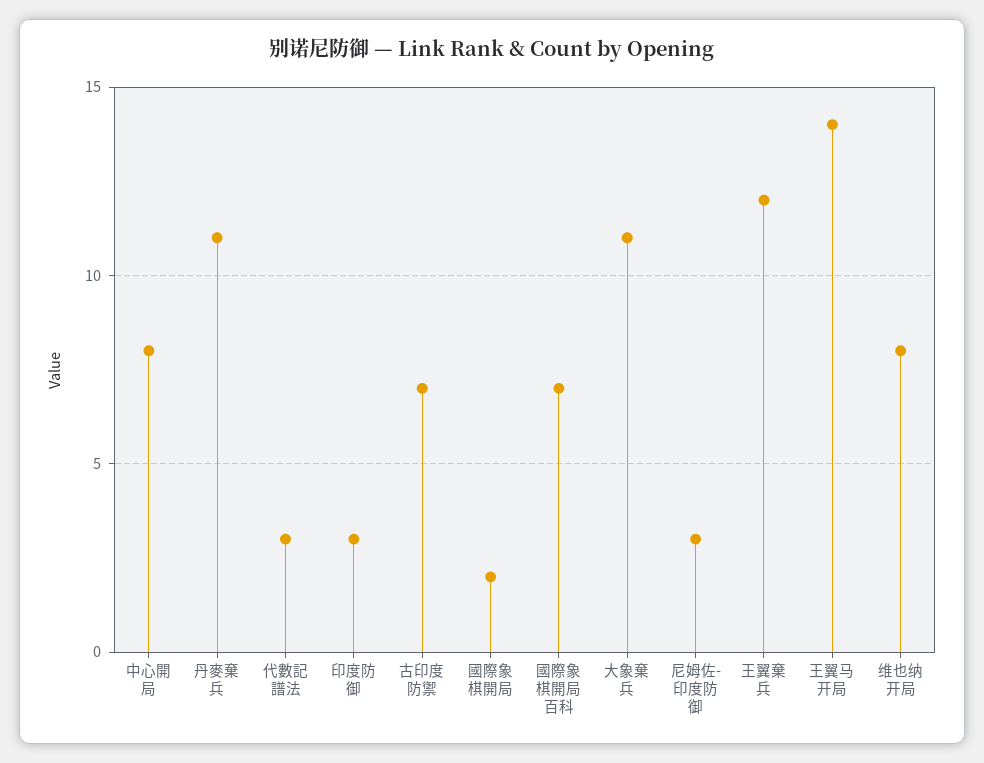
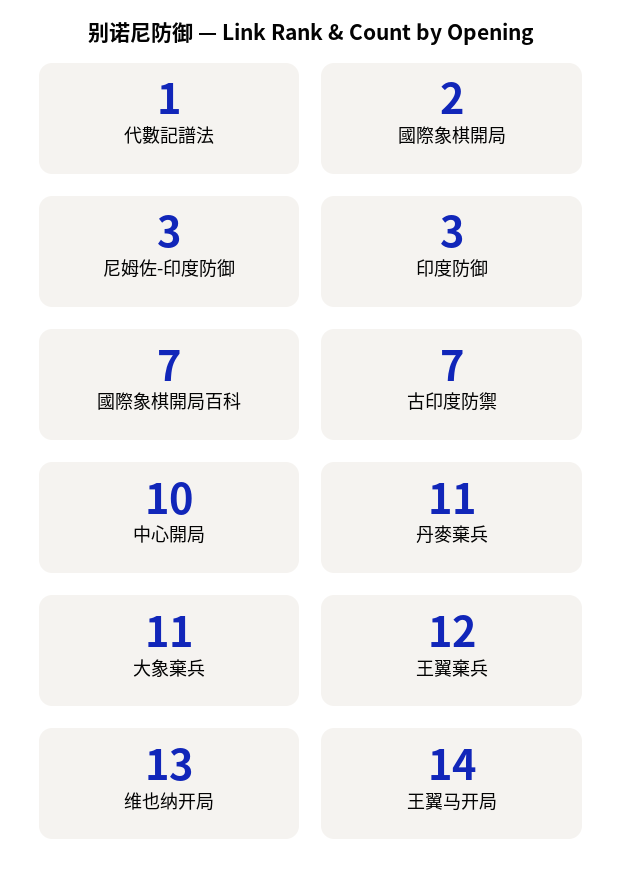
  {
-   "中心開局": 8,
+   "中心開局": 10,
    "丹麥棄兵": 11,
-   "代數記譜法": 3,
+   "代數記譜法": 1,
    "印度防御": 3,
    "古印度防禦": 7,
    "國際象棋開局": 2,
    "國際象棋開局百科": 7,
    "大象棄兵": 11,
    "尼姆佐-印度防御": 3,
    "王翼棄兵": 12,
    "王翼马开局": 14,
-   "维也纳开局": 8
+   "维也纳开局": 13
  }

